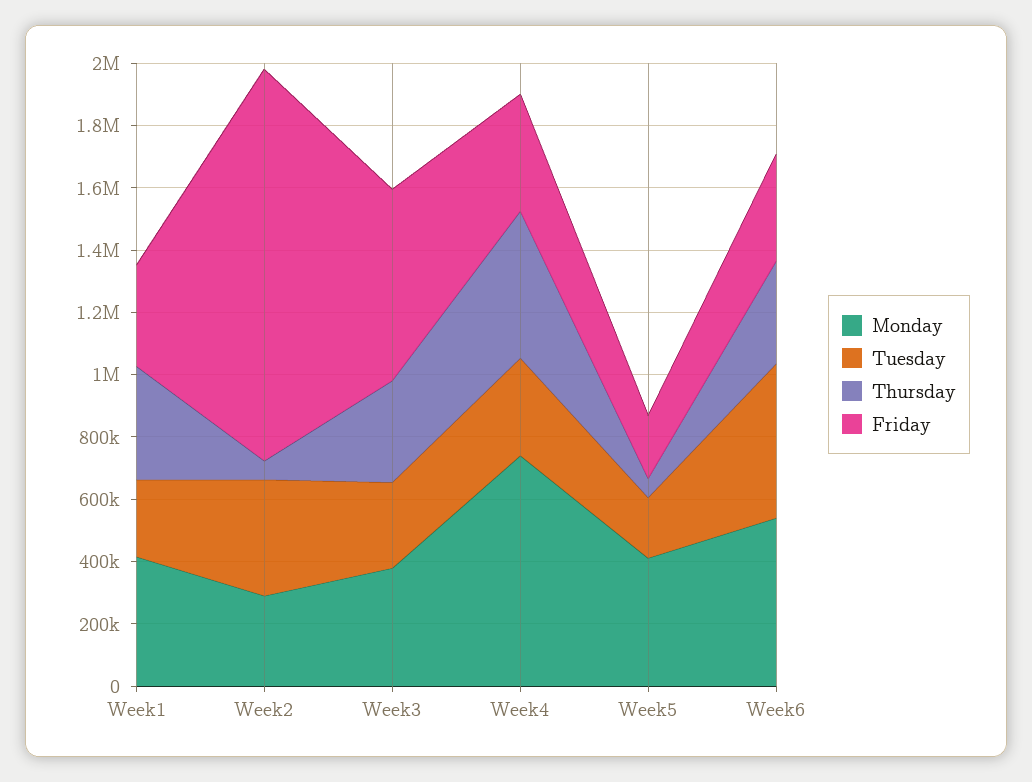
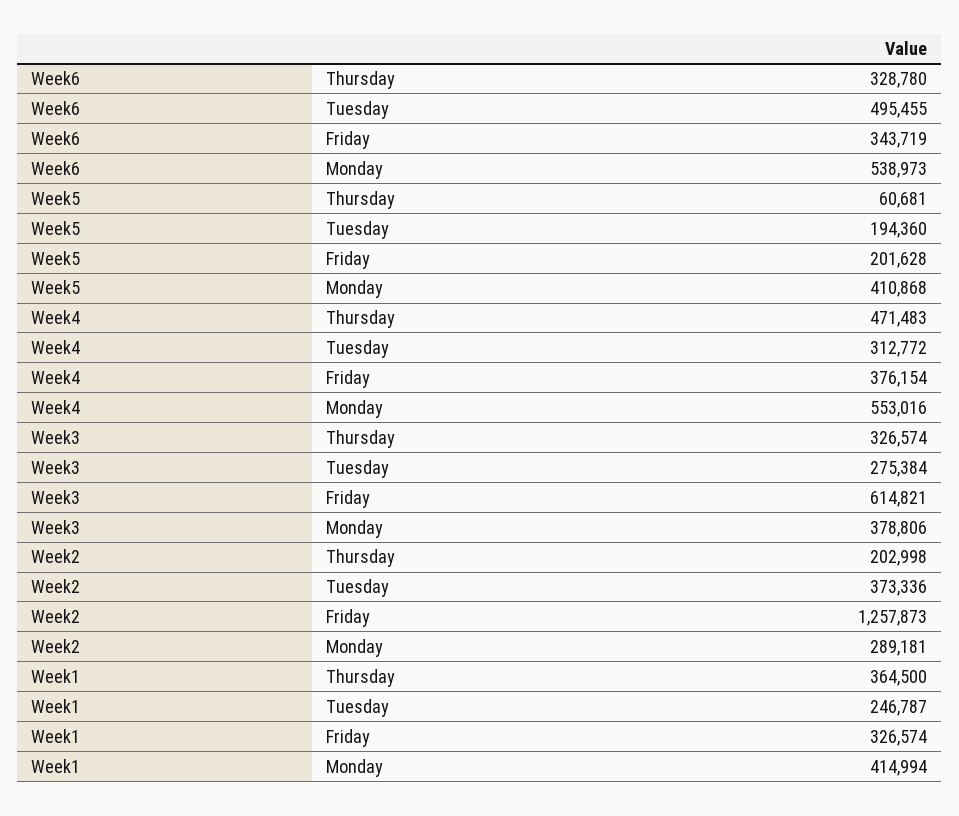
  {
    "Monday": {
      "Week1": 414994,
      "Week2": 289181,
      "Week3": 378806,
-     "Week4": 750000,
+     "Week4": 553016,
      "Week5": 410868,
      "Week6": 538973
    },
    "Tuesday": {
      "Week1": 246787,
      "Week2": 373336,
      "Week3": 275384,
      "Week4": 312772,
      "Week5": 194360,
      "Week6": 495455
    },
    "Thursday": {
      "Week1": 364500,
-     "Week2": 50000,
+     "Week2": 202998,
      "Week3": 326574,
      "Week4": 471483,
      "Week5": 60681,
      "Week6": 328780
    },
    "Friday": {
      "Week1": 326574,
      "Week2": 1257873,
      "Week3": 614821,
      "Week4": 376154,
      "Week5": 201628,
      "Week6": 343719
    }
  }

